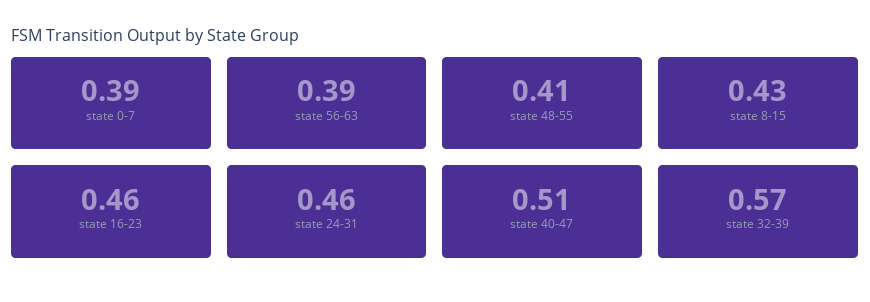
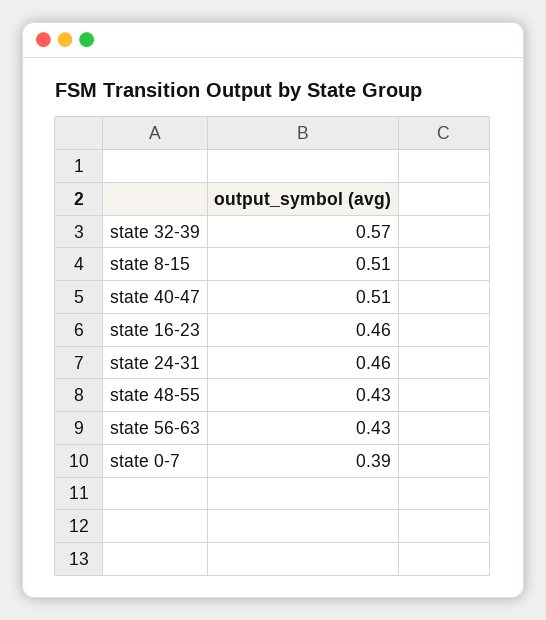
  {
    "state 0-7": 0.39,
-   "state 56-63": 0.39,
+   "state 56-63": 0.43,
-   "state 48-55": 0.41,
+   "state 48-55": 0.43,
-   "state 8-15": 0.43,
+   "state 8-15": 0.51,
    "state 16-23": 0.46,
    "state 24-31": 0.46,
    "state 40-47": 0.51,
    "state 32-39": 0.57
  }

